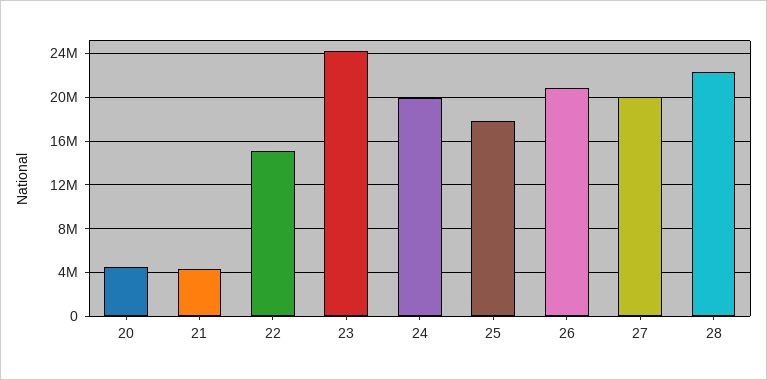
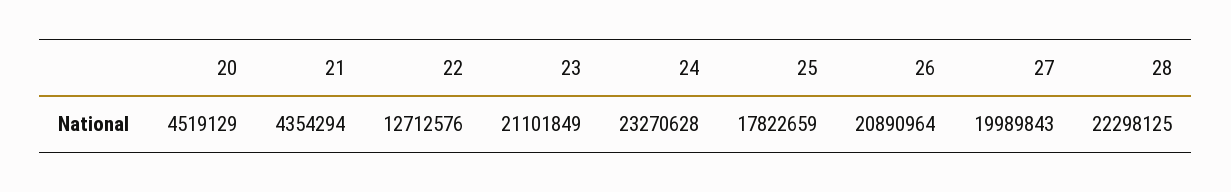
  {
    "20": 4519129,
    "21": 4354294,
-   "22": 15000000,
+   "22": 12712576,
-   "23": 24000000,
+   "23": 21101849,
-   "24": 20000000,
+   "24": 23270628,
    "25": 17822659,
    "26": 20890964,
    "27": 19989843,
    "28": 22298125
  }

